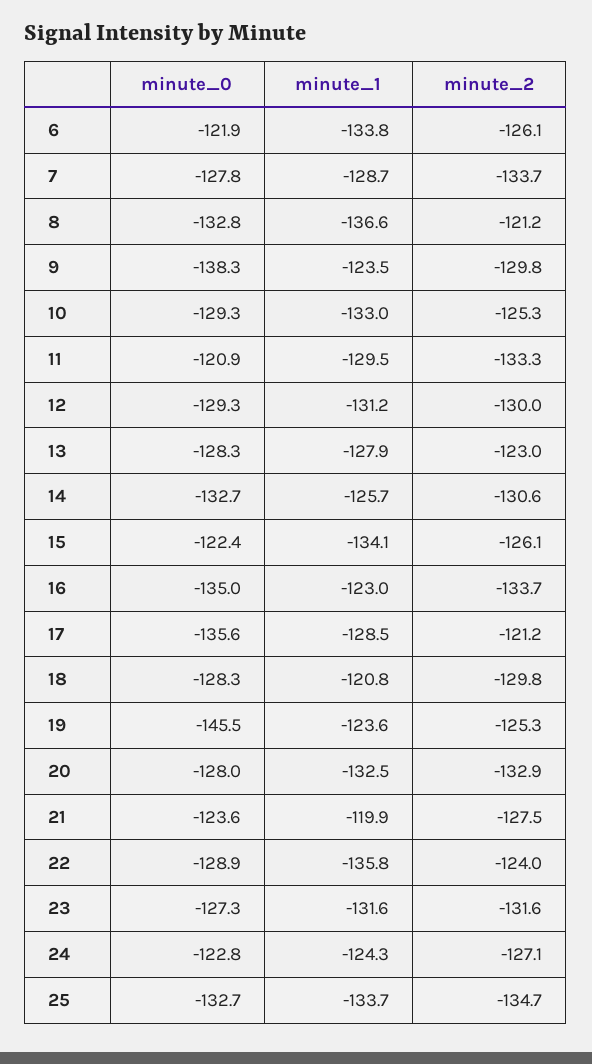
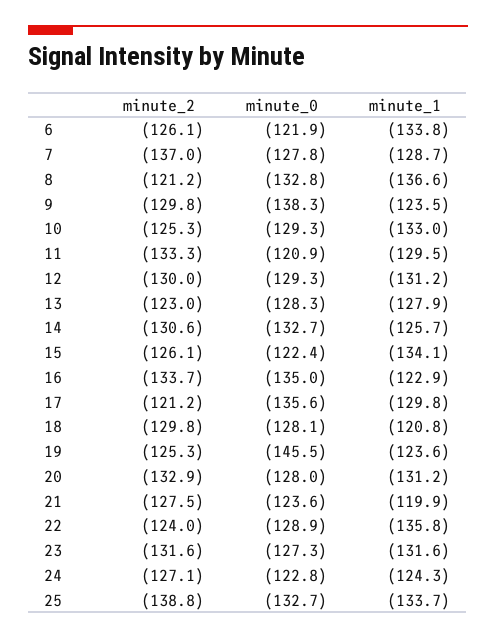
  {
    "minute_0": {
      "6": -121.9,
      "7": -127.8,
      "8": -132.8,
      "9": -138.3,
      "10": -129.3,
      "11": -120.9,
      "12": -129.3,
      "13": -128.3,
      "14": -132.7,
      "15": -122.4,
      "16": -135,
      "17": -135.6,
-     "18": -128.3,
+     "18": -128.1,
      "19": -145.5,
      "20": -128,
      "21": -123.6,
      "22": -128.9,
      "23": -127.3,
      "24": -122.8,
      "25": -132.7
    },
    "minute_1": {
      "6": -133.8,
      "7": -128.7,
      "8": -136.6,
      "9": -123.5,
      "10": -133,
      "11": -129.5,
      "12": -131.2,
      "13": -127.9,
      "14": -125.7,
      "15": -134.1,
-     "16": -123,
+     "16": -122.9,
-     "17": -128.5,
+     "17": -129.8,
      "18": -120.8,
      "19": -123.6,
-     "20": -132.5,
+     "20": -131.2,
      "21": -119.9,
      "22": -135.8,
      "23": -131.6,
      "24": -124.3,
      "25": -133.7
    },
    "minute_2": {
      "6": -126.1,
-     "7": -133.7,
+     "7": -137,
      "8": -121.2,
      "9": -129.8,
      "10": -125.3,
      "11": -133.3,
      "12": -130,
      "13": -123,
      "14": -130.6,
      "15": -126.1,
      "16": -133.7,
      "17": -121.2,
      "18": -129.8,
      "19": -125.3,
      "20": -132.9,
      "21": -127.5,
      "22": -124,
      "23": -131.6,
      "24": -127.1,
-     "25": -134.7
+     "25": -138.8
    }
  }

